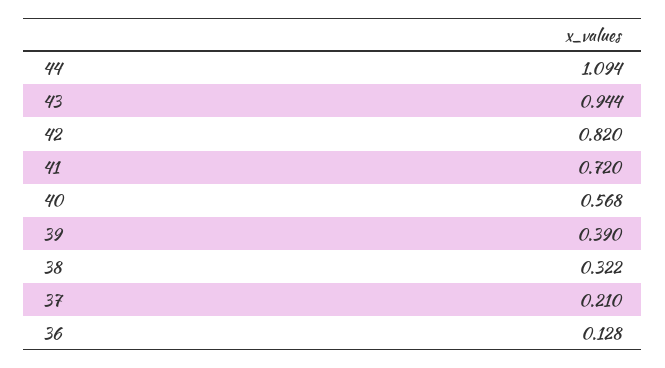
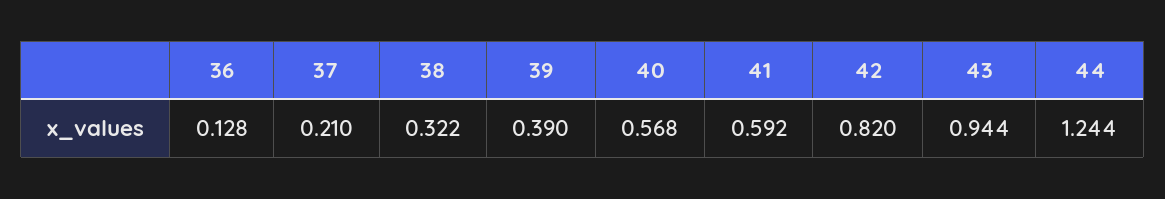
  {
-   "44": 1.094,
+   "44": 1.244,
    "43": 0.944,
    "42": 0.82,
-   "41": 0.72,
+   "41": 0.592,
    "40": 0.568,
    "39": 0.39,
    "38": 0.322,
    "37": 0.21,
    "36": 0.128
  }

